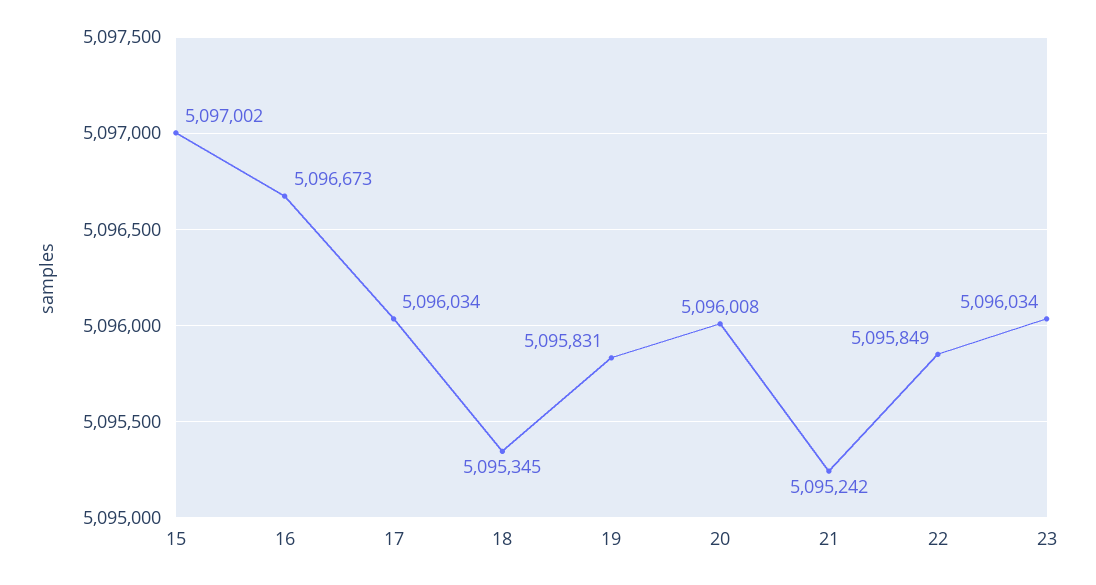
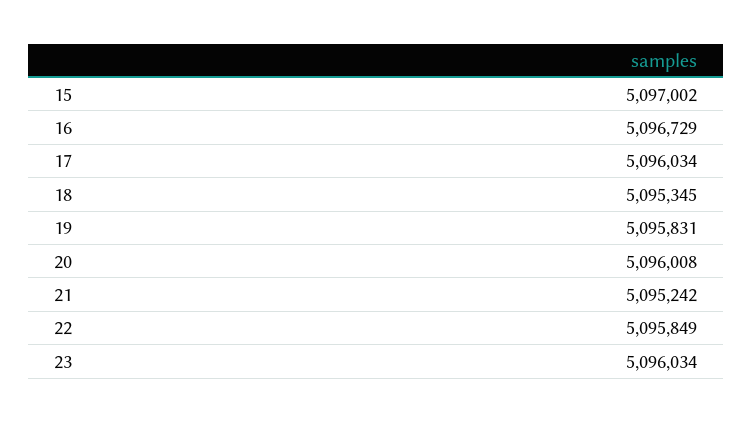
  {
    "15": 5097002,
-   "16": 5096673,
+   "16": 5096729,
    "17": 5096034,
    "18": 5095345,
    "19": 5095831,
    "20": 5096008,
    "21": 5095242,
    "22": 5095849,
    "23": 5096034
  }

